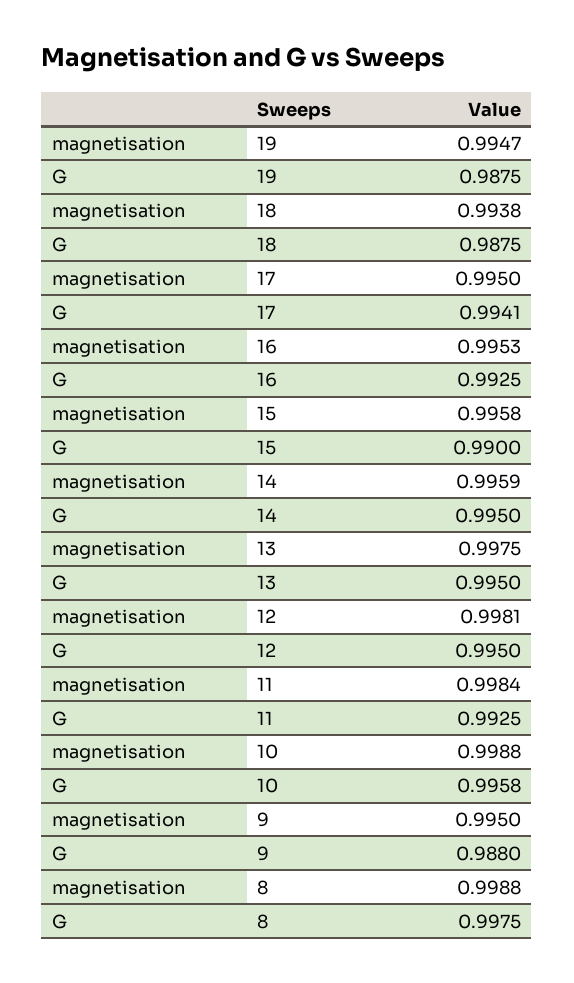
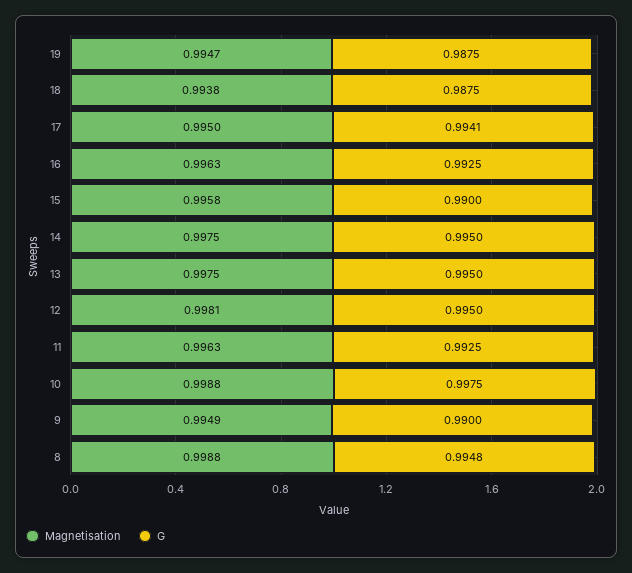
  {
    "magnetisation": {
      "19": 0.9947,
      "18": 0.9938,
      "17": 0.995,
-     "16": 0.9953,
+     "16": 0.9963,
      "15": 0.9958,
-     "14": 0.9959,
+     "14": 0.9975,
      "13": 0.9975,
      "12": 0.9981,
-     "11": 0.9984,
+     "11": 0.9963,
      "10": 0.9988,
-     "9": 0.995,
+     "9": 0.9949,
      "8": 0.9988
    },
    "G": {
      "19": 0.9875,
      "18": 0.9875,
      "17": 0.9941,
      "16": 0.9925,
      "15": 0.99,
      "14": 0.995,
      "13": 0.995,
      "12": 0.995,
      "11": 0.9925,
-     "10": 0.9958,
+     "10": 0.9975,
-     "9": 0.988,
+     "9": 0.99,
-     "8": 0.9975
+     "8": 0.9948
    }
  }

